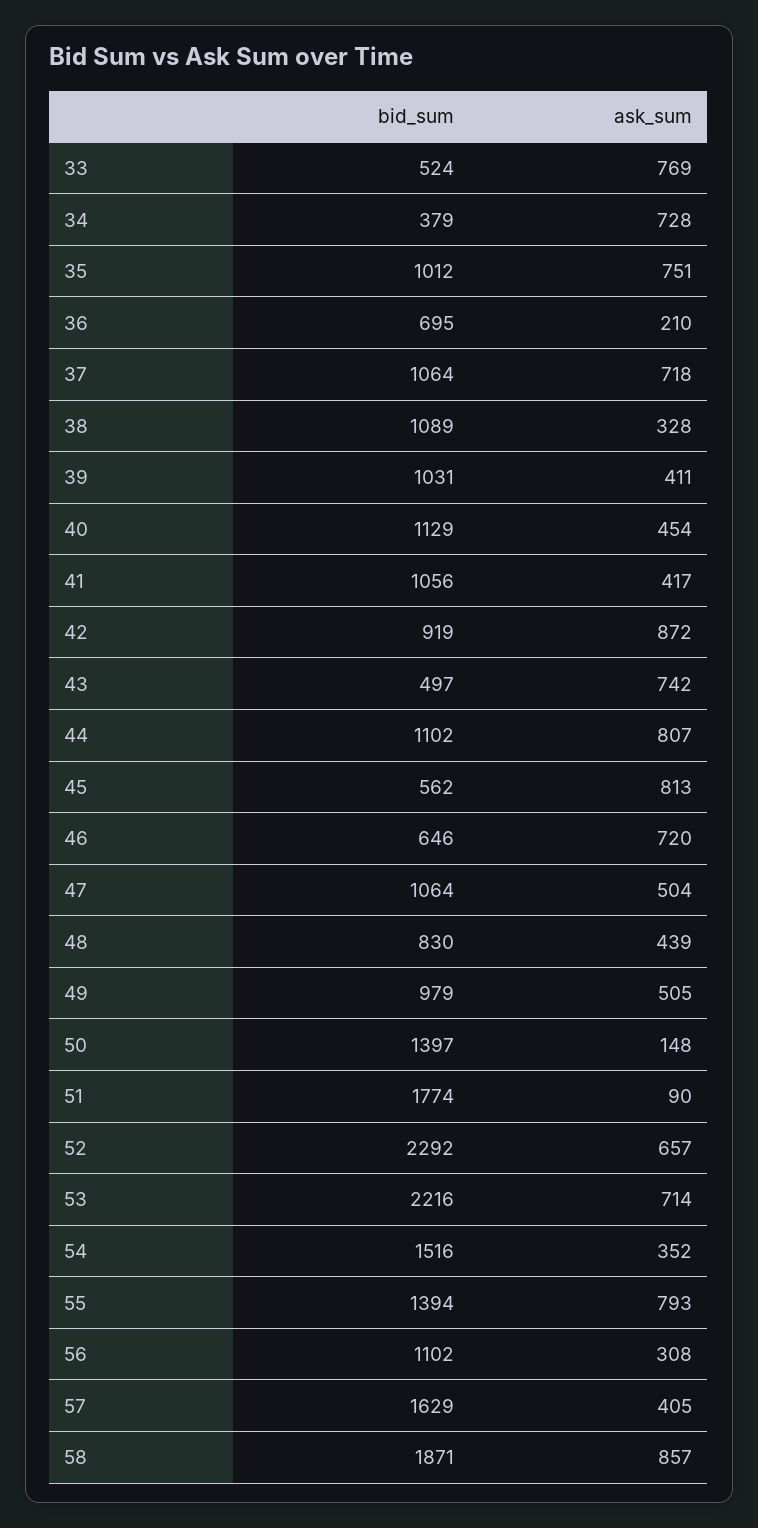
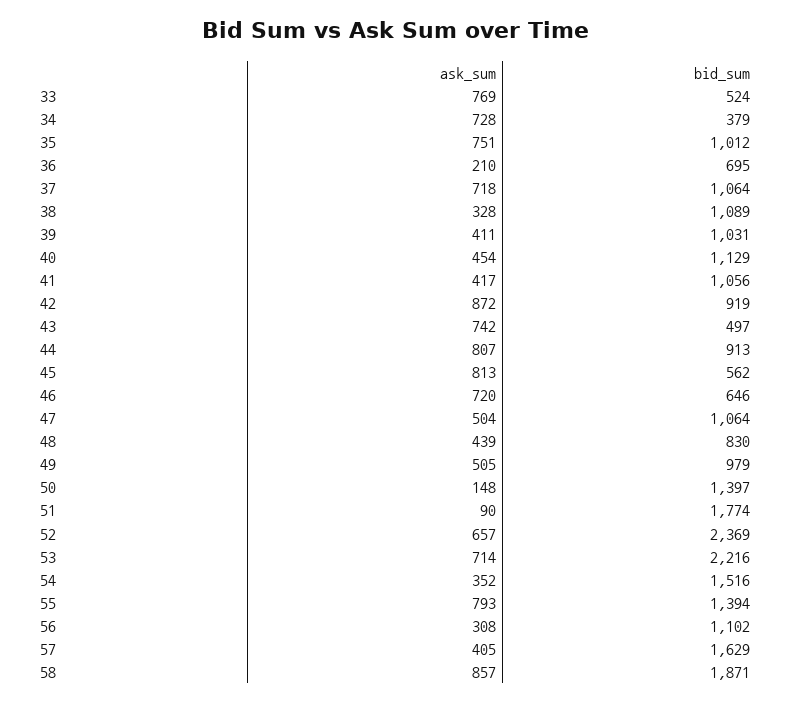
  {
    "bid_sum": {
      "33": 524,
      "34": 379,
      "35": 1012,
      "36": 695,
      "37": 1064,
      "38": 1089,
      "39": 1031,
      "40": 1129,
      "41": 1056,
      "42": 919,
      "43": 497,
-     "44": 1102,
+     "44": 913,
      "45": 562,
      "46": 646,
      "47": 1064,
      "48": 830,
      "49": 979,
      "50": 1397,
      "51": 1774,
-     "52": 2292,
+     "52": 2369,
      "53": 2216,
      "54": 1516,
      "55": 1394,
      "56": 1102,
      "57": 1629,
      "58": 1871
    },
    "ask_sum": {
      "33": 769,
      "34": 728,
      "35": 751,
      "36": 210,
      "37": 718,
      "38": 328,
      "39": 411,
      "40": 454,
      "41": 417,
      "42": 872,
      "43": 742,
      "44": 807,
      "45": 813,
      "46": 720,
      "47": 504,
      "48": 439,
      "49": 505,
      "50": 148,
      "51": 90,
      "52": 657,
      "53": 714,
      "54": 352,
      "55": 793,
      "56": 308,
      "57": 405,
      "58": 857
    }
  }

